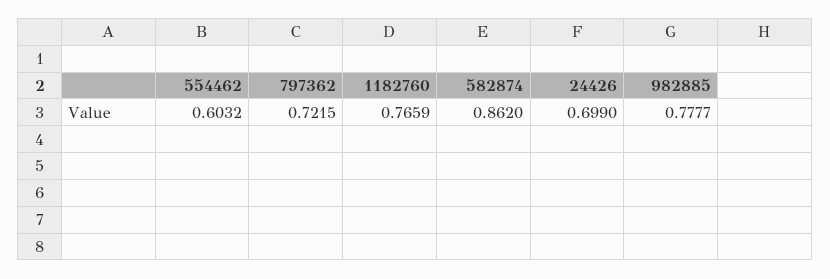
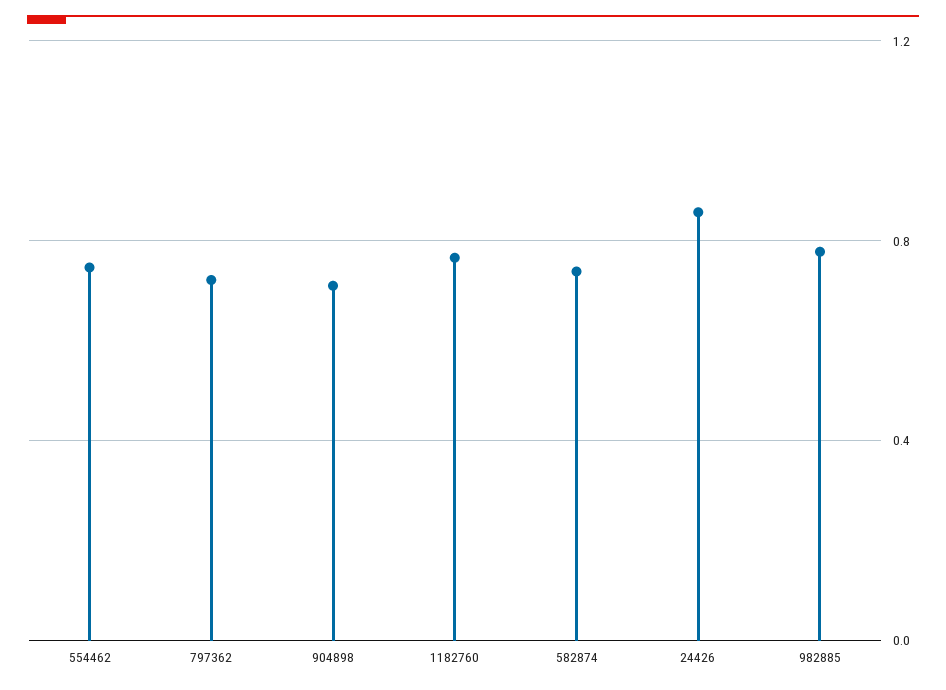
  {
-   "554462": 0.6032,
+   "554462": 0.75,
    "797362": 0.7215,
    "1182760": 0.7659,
-   "582874": 0.862,
+   "582874": 0.75,
-   "24426": 0.699,
+   "24426": 0.85,
-   "982885": 0.7777
+   "982885": 0.7777,
+   "904898": 0.7
  }

